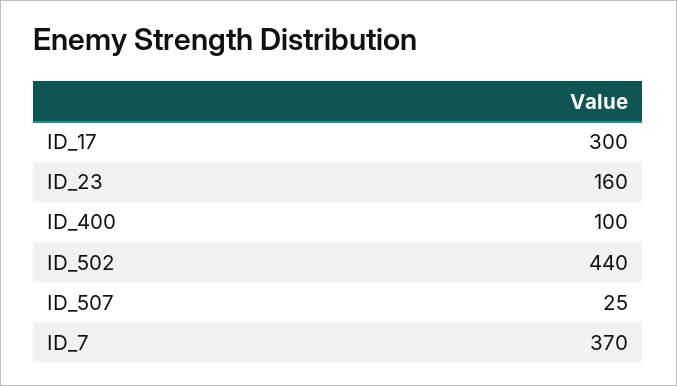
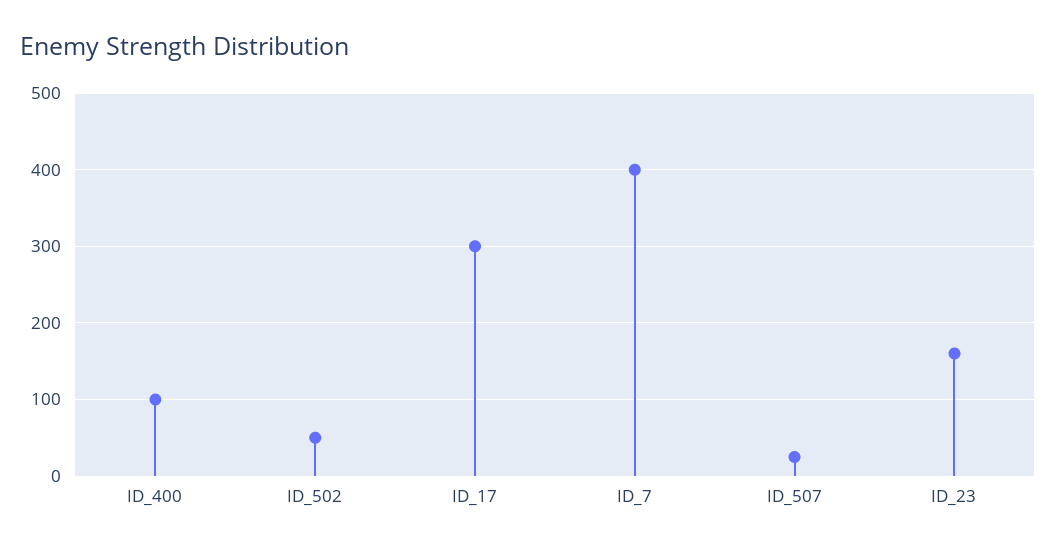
  {
    "ID_17": 300,
    "ID_23": 160,
    "ID_400": 100,
-   "ID_502": 440,
+   "ID_502": 50,
    "ID_507": 25,
-   "ID_7": 370
+   "ID_7": 400
  }

